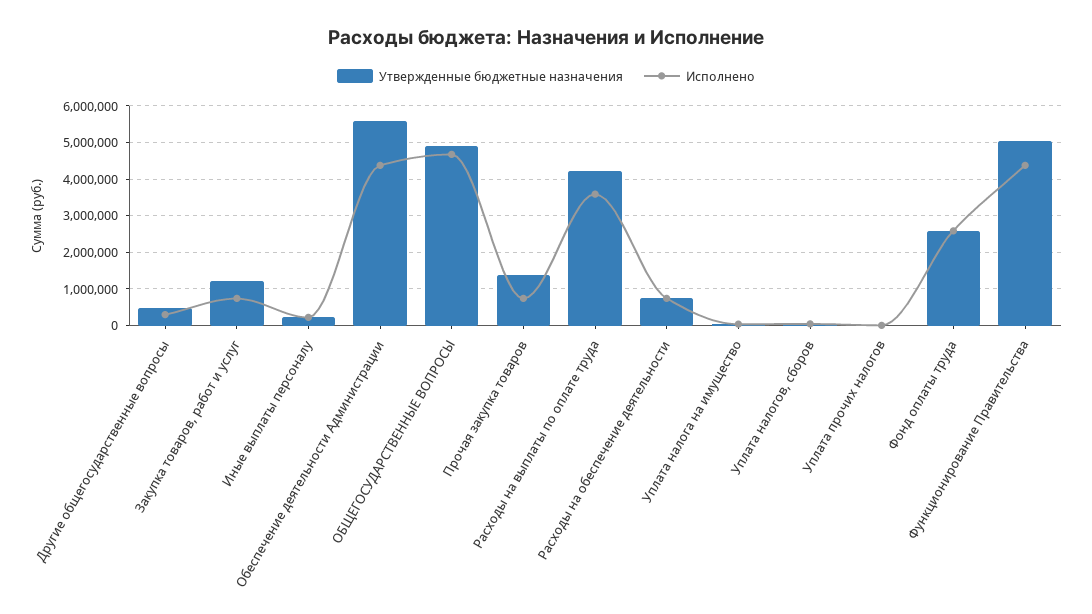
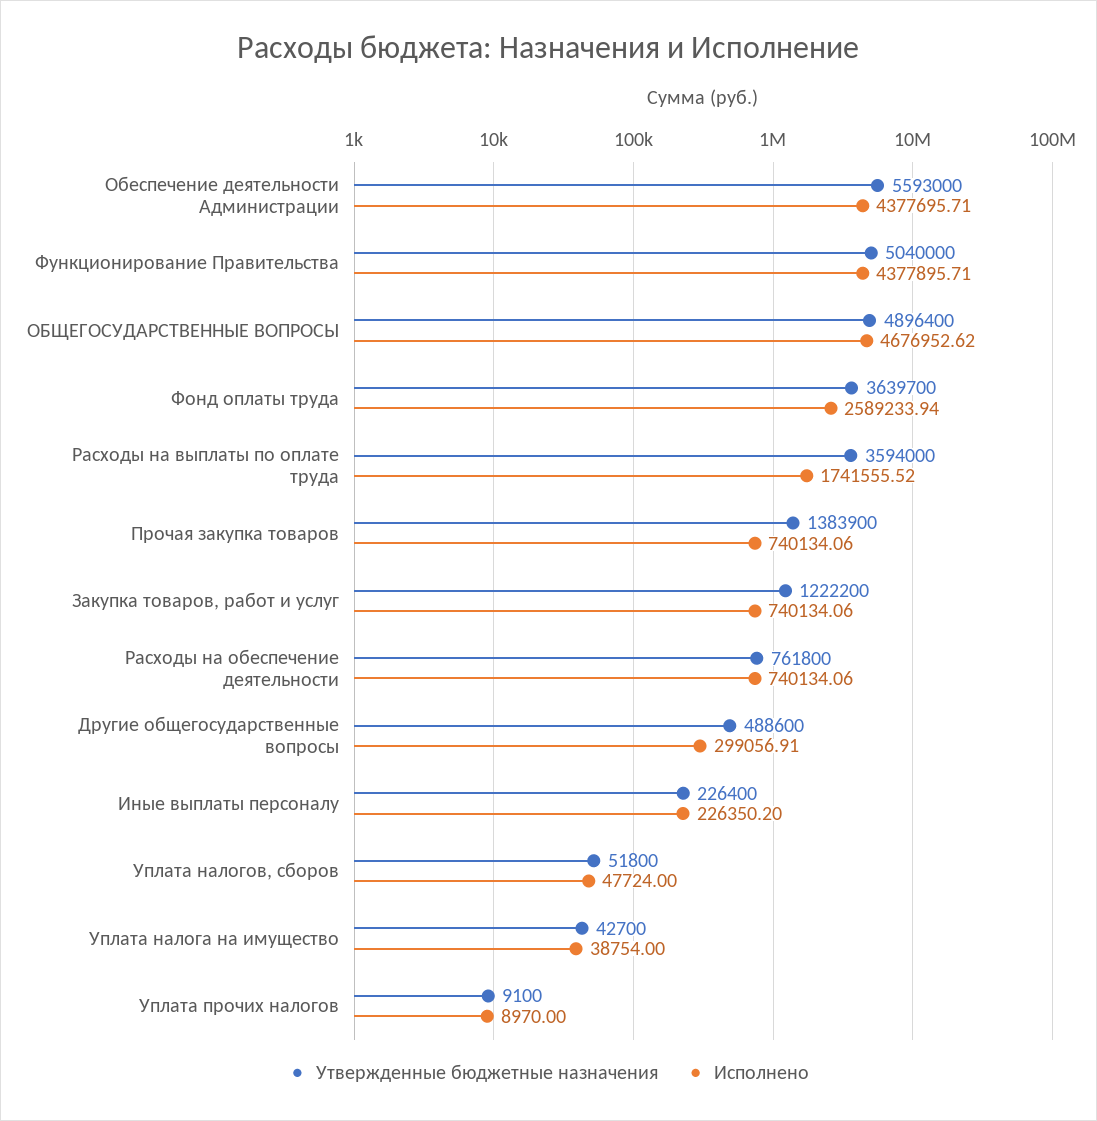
  {
    "Утвержденные бюджетные назначения": {
      "Другие общегосударственные вопросы": 488600,
      "Закупка товаров, работ и услуг": 1222200,
      "Иные выплаты персоналу": 226400,
      "Обеспечение деятельности Администрации": 5593000,
      "ОБЩЕГОСУДАРСТВЕННЫЕ ВОПРОСЫ": 4896400,
      "Прочая закупка товаров": 1383900,
-     "Расходы на выплаты по оплате труда": 4200000,
+     "Расходы на выплаты по оплате труда": 3594000,
      "Расходы на обеспечение деятельности": 761800,
      "Уплата налога на имущество": 42700,
      "Уплата налогов, сборов": 51800,
      "Уплата прочих налогов": 9100,
-     "Фонд оплаты труда": 2600000,
+     "Фонд оплаты труда": 3639700,
      "Функционирование Правительства": 5040000
    },
    "Исполнено": {
      "Другие общегосударственные вопросы": 299056.91,
      "Закупка товаров, работ и услуг": 740134.06,
      "Иные выплаты персоналу": 226350.2,
      "Обеспечение деятельности Администрации": 4377695.71,
      "ОБЩЕГОСУДАРСТВЕННЫЕ ВОПРОСЫ": 4676952.62,
      "Прочая закупка товаров": 740134.06,
-     "Расходы на выплаты по оплате труда": 3600000,
+     "Расходы на выплаты по оплате труда": 1741555.52,
      "Расходы на обеспечение деятельности": 740134.06,
      "Уплата налога на имущество": 38754,
      "Уплата налогов, сборов": 47724,
      "Уплата прочих налогов": 8970,
      "Фонд оплаты труда": 2589233.94,
      "Функционирование Правительства": 4377895.71
    }
  }

